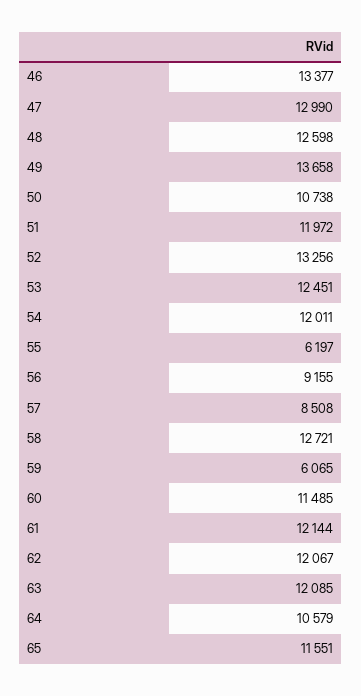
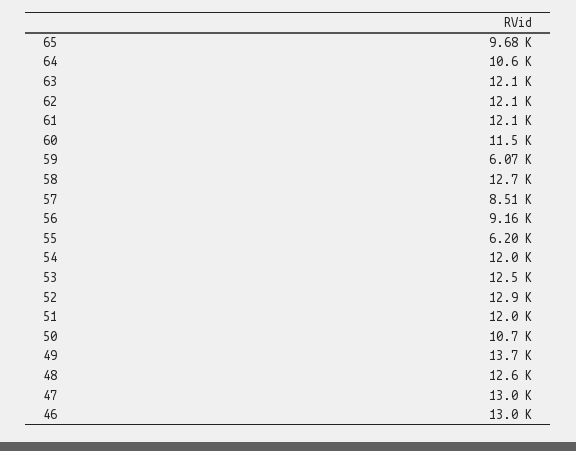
  {
-   "46": 13377,
+   "46": 13000,
    "47": 12990,
    "48": 12598,
    "49": 13658,
    "50": 10738,
    "51": 11972,
-   "52": 13256,
+   "52": 12900,
    "53": 12451,
    "54": 12011,
    "55": 6197,
    "56": 9155,
    "57": 8508,
    "58": 12721,
    "59": 6065,
    "60": 11485,
    "61": 12144,
    "62": 12067,
    "63": 12085,
    "64": 10579,
-   "65": 11551
+   "65": 9680
  }

